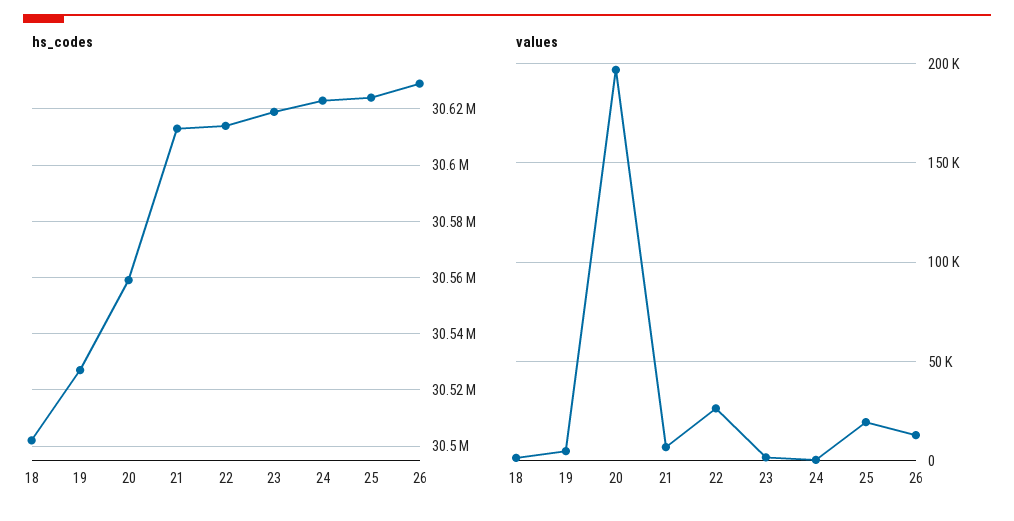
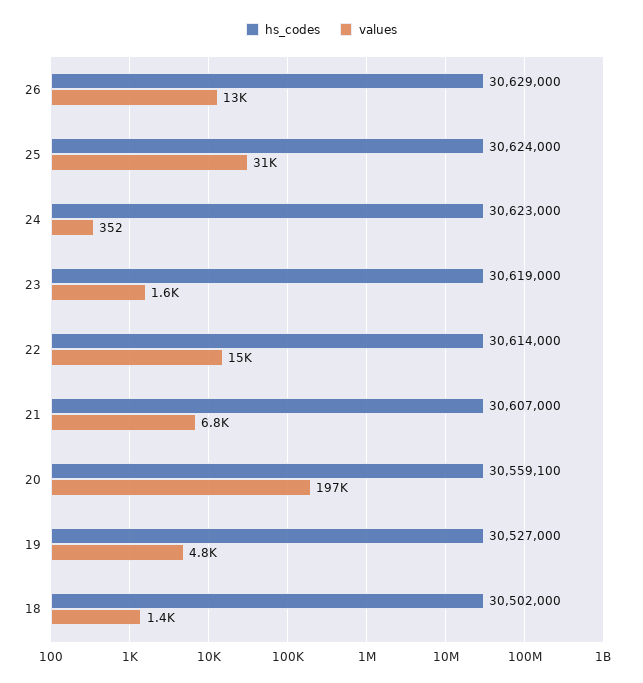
  {
    "hs_codes": {
      "18": 30502000,
      "19": 30527000,
      "20": 30559100,
-     "21": 30612500,
+     "21": 30607000,
      "22": 30614000,
      "23": 30619000,
      "24": 30623000,
      "25": 30624000,
      "26": 30629000
    },
    "values": {
      "18": 1400,
      "19": 4800,
      "20": 197000,
      "21": 6800,
-     "22": 25000,
+     "22": 15000,
      "23": 1600,
      "24": 352,
-     "25": 20000,
+     "25": 31000,
      "26": 13000
    }
  }

